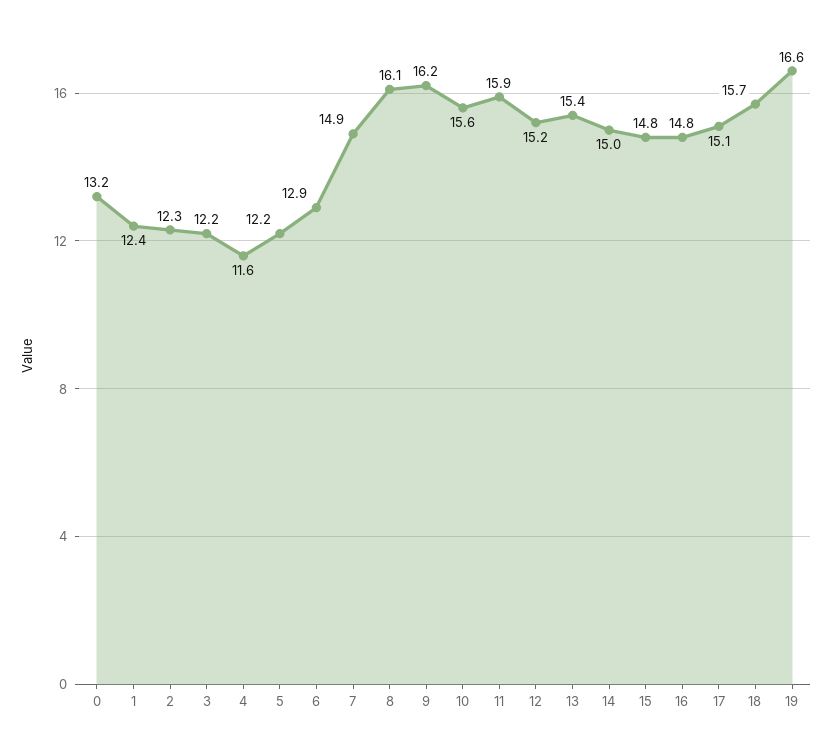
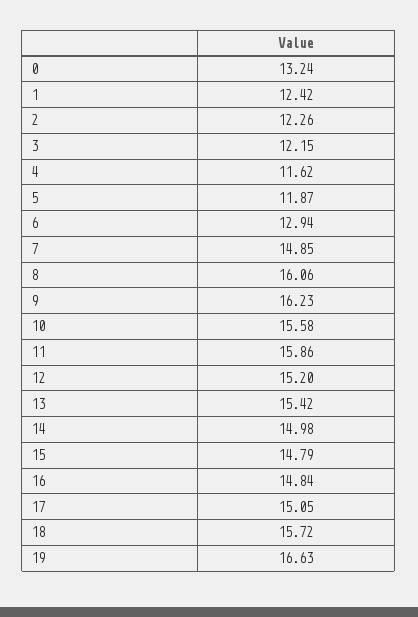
  {
    "0": 13.24,
    "1": 12.42,
    "2": 12.26,
    "3": 12.15,
    "4": 11.62,
-   "5": 12.2,
+   "5": 11.87,
    "6": 12.94,
    "7": 14.85,
    "8": 16.06,
    "9": 16.23,
    "10": 15.58,
    "11": 15.86,
    "12": 15.2,
    "13": 15.42,
    "14": 14.98,
    "15": 14.79,
    "16": 14.84,
    "17": 15.05,
    "18": 15.72,
    "19": 16.63
  }

